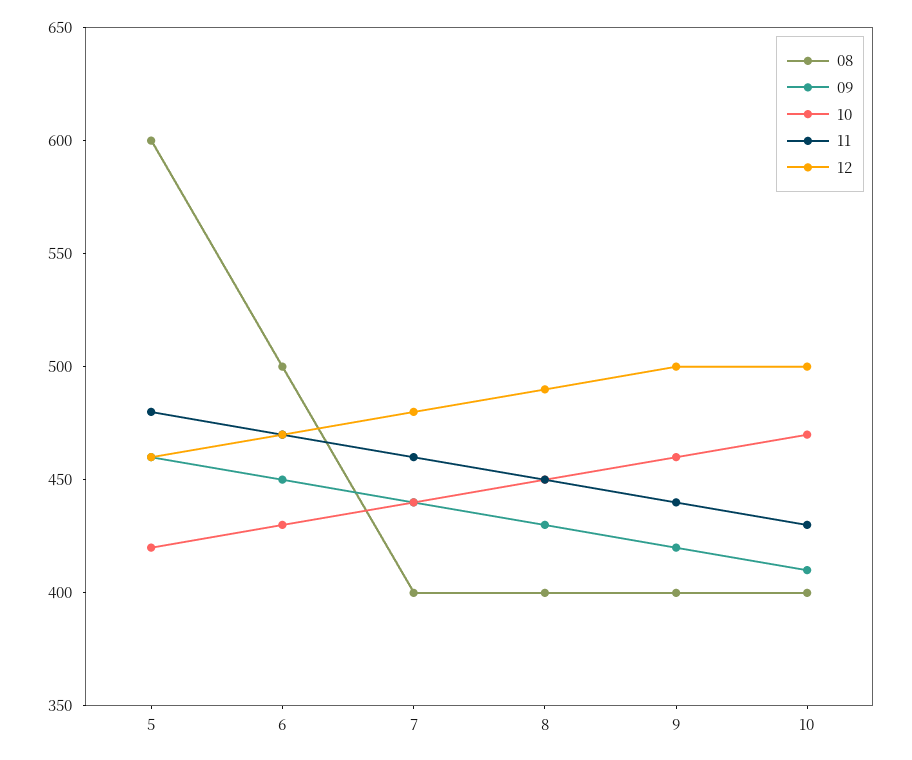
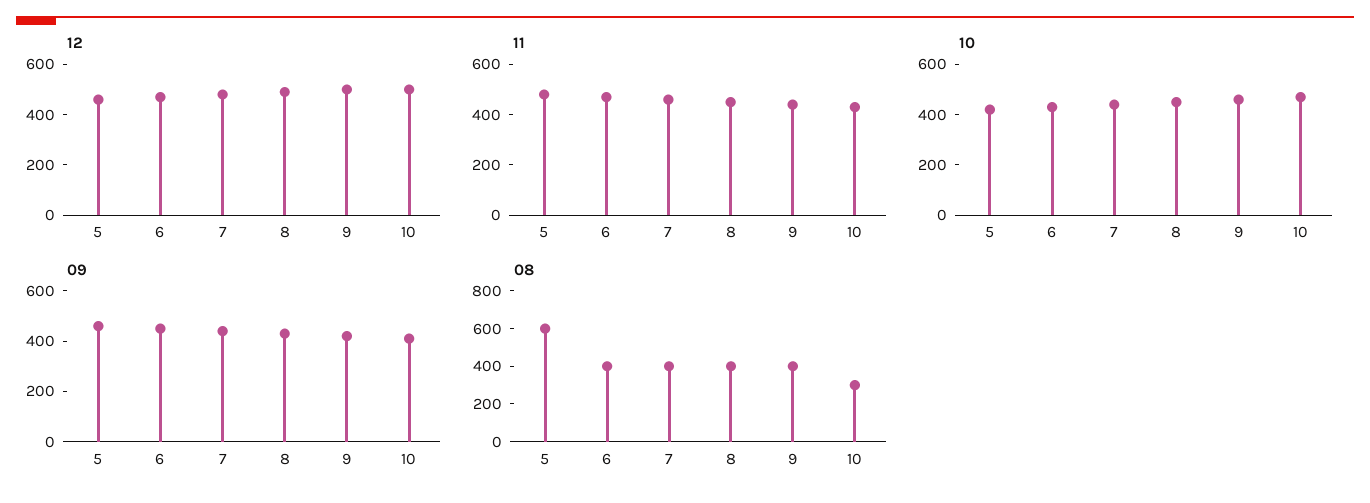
  {
    "08": {
      "5": 600,
-     "6": 500,
+     "6": 400,
      "7": 400,
      "8": 400,
      "9": 400,
-     "10": 400
+     "10": 300
    },
    "09": {
      "5": 460,
      "6": 450,
      "7": 440,
      "8": 430,
      "9": 420,
      "10": 410
    },
    "10": {
      "5": 420,
      "6": 430,
      "7": 440,
      "8": 450,
      "9": 460,
      "10": 470
    },
    "11": {
      "5": 480,
      "6": 470,
      "7": 460,
      "8": 450,
      "9": 440,
      "10": 430
    },
    "12": {
      "5": 460,
      "6": 470,
      "7": 480,
      "8": 490,
      "9": 500,
      "10": 500
    }
  }

